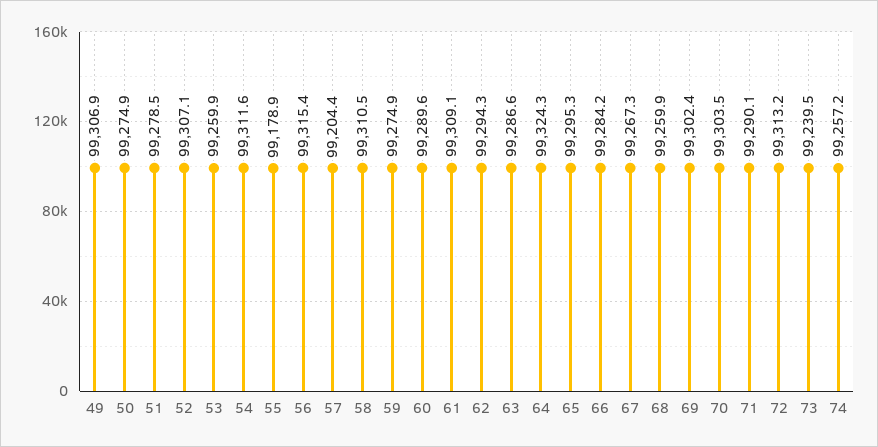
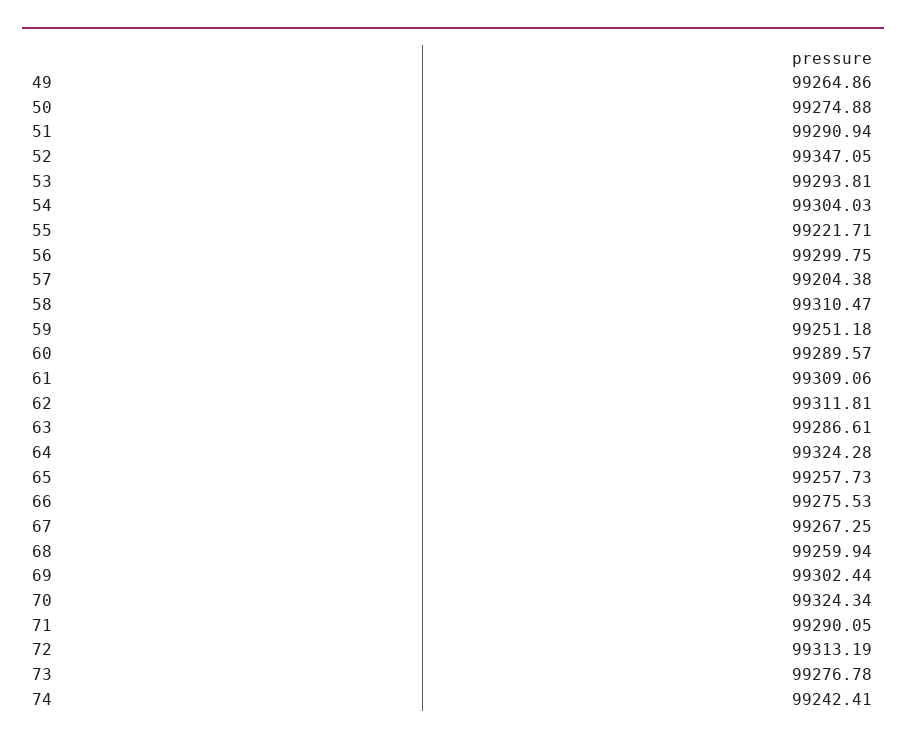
  {
-   "49": 99306.9,
+   "49": 99264.86,
    "50": 99274.88,
-   "51": 99278.5,
+   "51": 99290.94,
-   "52": 99307.1,
+   "52": 99347.05,
-   "53": 99259.9,
+   "53": 99293.81,
-   "54": 99311.6,
+   "54": 99304.03,
-   "55": 99178.9,
+   "55": 99221.71,
-   "56": 99315.4,
+   "56": 99299.75,
    "57": 99204.38,
    "58": 99310.47,
-   "59": 99274.9,
+   "59": 99251.18,
    "60": 99289.57,
    "61": 99309.06,
-   "62": 99294.3,
+   "62": 99311.81,
    "63": 99286.61,
    "64": 99324.28,
-   "65": 99295.3,
+   "65": 99257.73,
-   "66": 99284.2,
+   "66": 99275.53,
    "67": 99267.25,
    "68": 99259.94,
    "69": 99302.44,
-   "70": 99303.5,
+   "70": 99324.34,
    "71": 99290.05,
    "72": 99313.19,
-   "73": 99239.5,
+   "73": 99276.78,
-   "74": 99257.2
+   "74": 99242.41
  }

